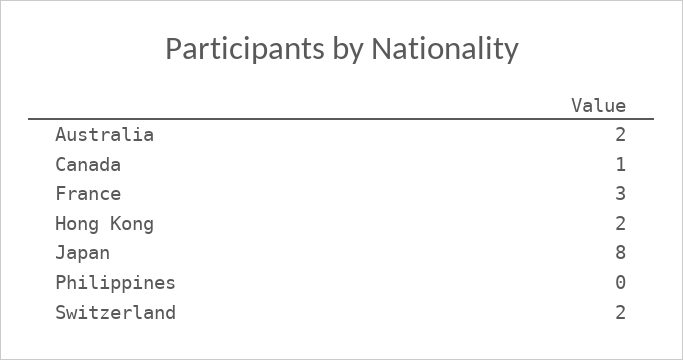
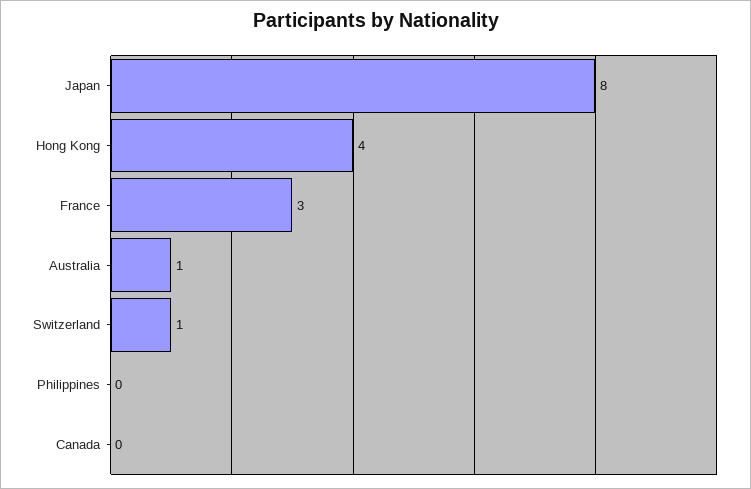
  {
-   "Australia": 2,
+   "Australia": 1,
-   "Canada": 1,
+   "Canada": 0,
    "France": 3,
-   "Hong Kong": 2,
+   "Hong Kong": 4,
    "Japan": 8,
    "Philippines": 0,
-   "Switzerland": 2
+   "Switzerland": 1
  }

